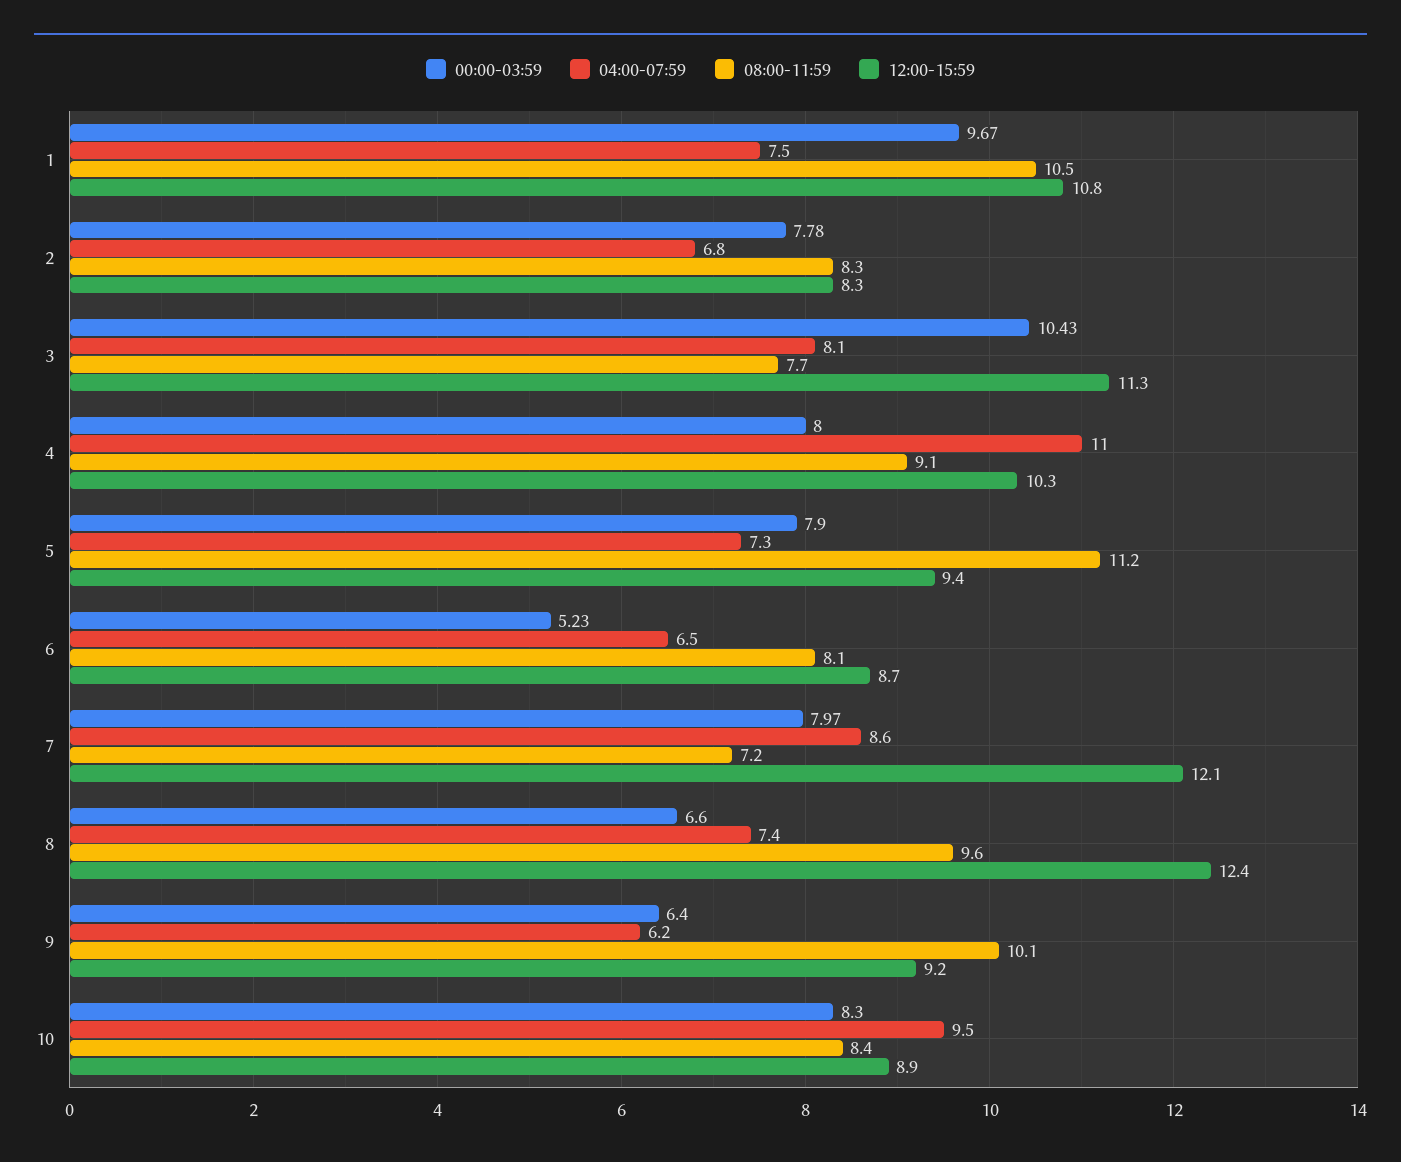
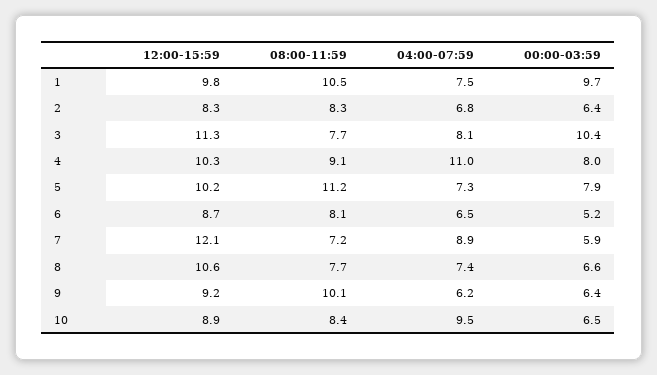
  {
    "00:00-03:59": {
      "1": 9.67,
-     "2": 7.78,
+     "2": 6.4,
      "3": 10.43,
      "4": 8,
      "5": 7.9,
      "6": 5.23,
-     "7": 7.97,
+     "7": 5.9,
      "8": 6.6,
      "9": 6.4,
-     "10": 8.3
+     "10": 6.5
    },
    "04:00-07:59": {
      "1": 7.5,
      "2": 6.8,
      "3": 8.1,
      "4": 11,
      "5": 7.3,
      "6": 6.5,
-     "7": 8.6,
+     "7": 8.9,
      "8": 7.4,
      "9": 6.2,
      "10": 9.5
    },
    "08:00-11:59": {
      "1": 10.5,
      "2": 8.3,
      "3": 7.7,
      "4": 9.1,
      "5": 11.2,
      "6": 8.1,
      "7": 7.2,
-     "8": 9.6,
+     "8": 7.7,
      "9": 10.1,
      "10": 8.4
    },
    "12:00-15:59": {
-     "1": 10.8,
+     "1": 9.8,
      "2": 8.3,
      "3": 11.3,
      "4": 10.3,
-     "5": 9.4,
+     "5": 10.2,
      "6": 8.7,
      "7": 12.1,
-     "8": 12.4,
+     "8": 10.6,
      "9": 9.2,
      "10": 8.9
    }
  }

